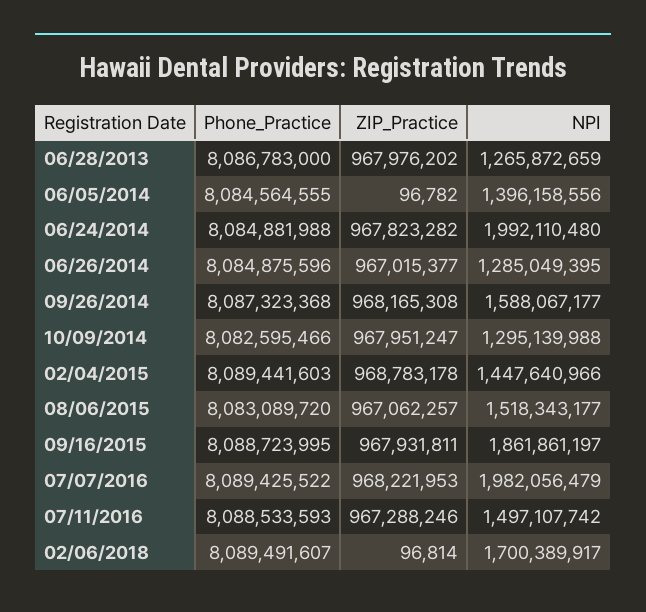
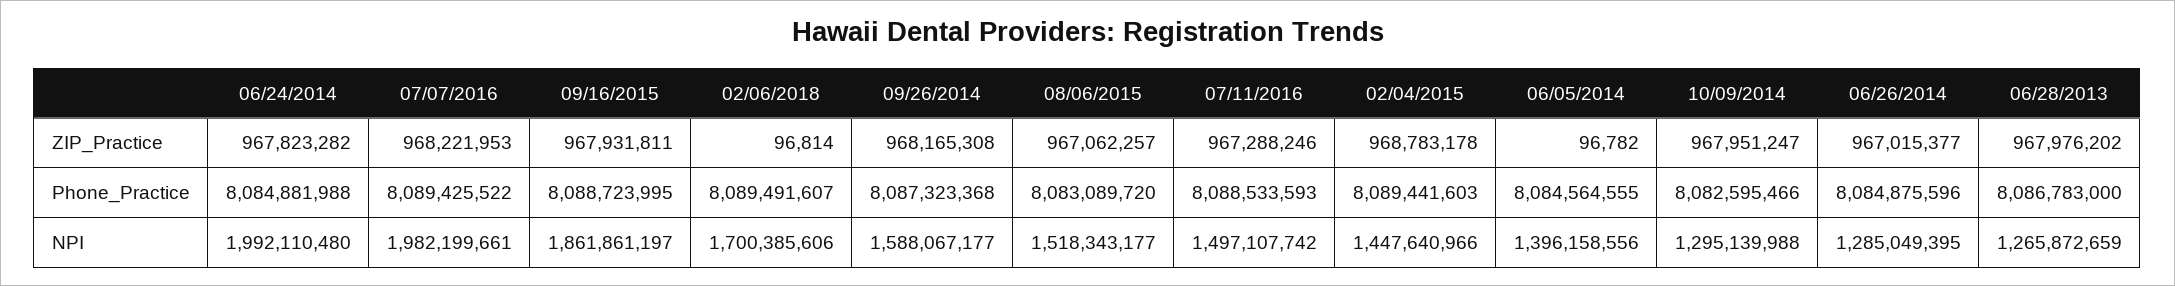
  {
    "Phone_Practice": {
      "06/28/2013": 8086783000,
      "06/05/2014": 8084564555,
      "06/24/2014": 8084881988,
      "06/26/2014": 8084875596,
      "09/26/2014": 8087323368,
      "10/09/2014": 8082595466,
      "02/04/2015": 8089441603,
      "08/06/2015": 8083089720,
      "09/16/2015": 8088723995,
      "07/07/2016": 8089425522,
      "07/11/2016": 8088533593,
      "02/06/2018": 8089491607
    },
    "ZIP_Practice": {
      "06/28/2013": 967976202,
      "06/05/2014": 96782,
      "06/24/2014": 967823282,
      "06/26/2014": 967015377,
      "09/26/2014": 968165308,
      "10/09/2014": 967951247,
      "02/04/2015": 968783178,
      "08/06/2015": 967062257,
      "09/16/2015": 967931811,
      "07/07/2016": 968221953,
      "07/11/2016": 967288246,
      "02/06/2018": 96814
    },
    "NPI": {
      "06/28/2013": 1265872659,
      "06/05/2014": 1396158556,
      "06/24/2014": 1992110480,
      "06/26/2014": 1285049395,
      "09/26/2014": 1588067177,
      "10/09/2014": 1295139988,
      "02/04/2015": 1447640966,
      "08/06/2015": 1518343177,
      "09/16/2015": 1861861197,
-     "07/07/2016": 1982056479,
+     "07/07/2016": 1982199661,
      "07/11/2016": 1497107742,
-     "02/06/2018": 1700389917
+     "02/06/2018": 1700385606
    }
  }

